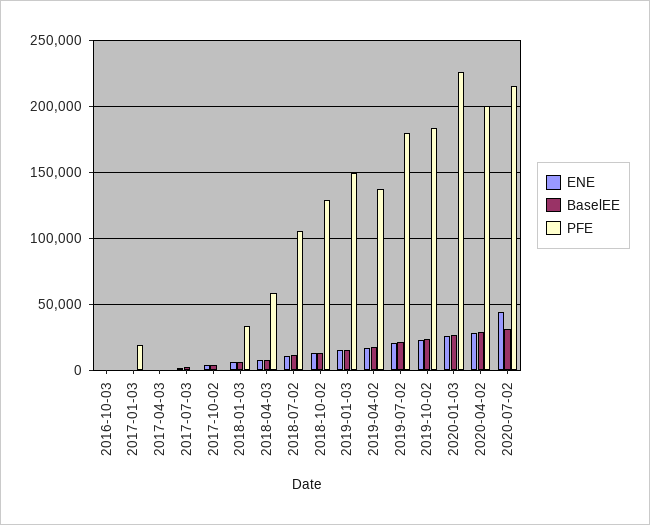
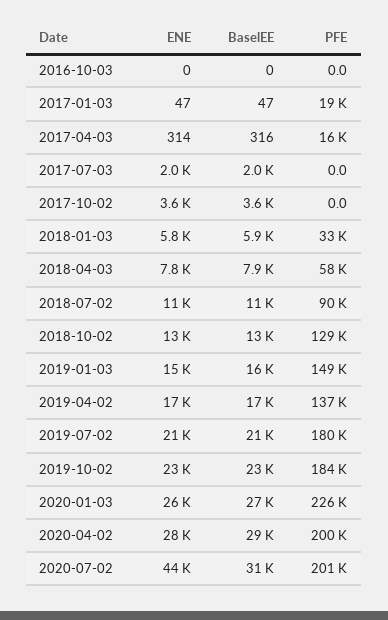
  {
    "ENE": {
      "2016-10-03": 0,
      "2017-01-03": 47,
      "2017-04-03": 314,
      "2017-07-03": 2000,
      "2017-10-02": 3600,
      "2018-01-03": 5800,
      "2018-04-03": 7800,
      "2018-07-02": 11000,
      "2018-10-02": 13000,
      "2019-01-03": 15000,
      "2019-04-02": 17000,
      "2019-07-02": 21000,
      "2019-10-02": 23000,
      "2020-01-03": 26000,
      "2020-04-02": 28000,
      "2020-07-02": 44000
    },
    "BaselEE": {
      "2016-10-03": 0,
      "2017-01-03": 47,
      "2017-04-03": 316,
      "2017-07-03": 2000,
      "2017-10-02": 3600,
      "2018-01-03": 5900,
      "2018-04-03": 7900,
      "2018-07-02": 11000,
      "2018-10-02": 13000,
      "2019-01-03": 16000,
      "2019-04-02": 17000,
      "2019-07-02": 21000,
      "2019-10-02": 23000,
      "2020-01-03": 27000,
      "2020-04-02": 29000,
      "2020-07-02": 31000
    },
    "PFE": {
      "2016-10-03": 0,
      "2017-01-03": 19000,
-     "2017-04-03": 0,
+     "2017-04-03": 16000,
      "2017-07-03": 0,
      "2017-10-02": 0,
      "2018-01-03": 33000,
      "2018-04-03": 58000,
-     "2018-07-02": 105000,
+     "2018-07-02": 90000,
      "2018-10-02": 129000,
      "2019-01-03": 149000,
      "2019-04-02": 137000,
      "2019-07-02": 180000,
      "2019-10-02": 184000,
      "2020-01-03": 226000,
      "2020-04-02": 200000,
-     "2020-07-02": 215000
+     "2020-07-02": 201000
    }
  }

